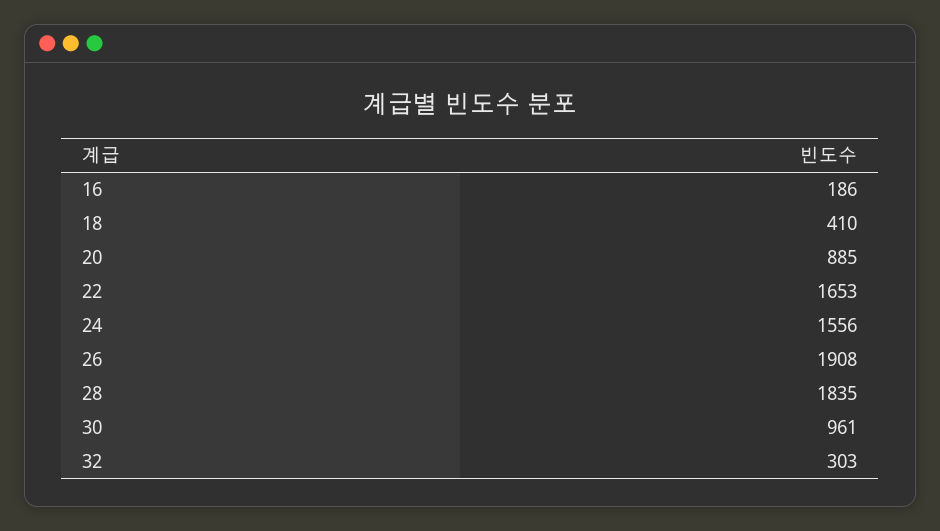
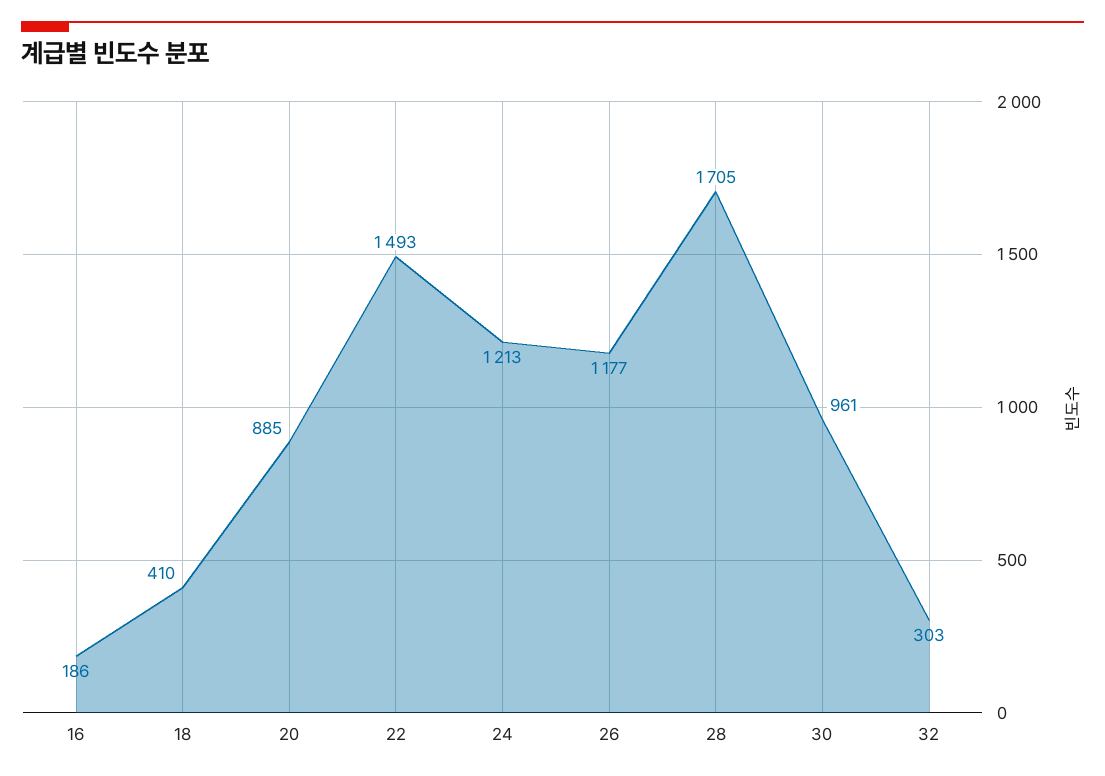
  {
    "16": 186,
    "18": 410,
    "20": 885,
-   "22": 1653,
+   "22": 1493,
-   "24": 1556,
+   "24": 1213,
-   "26": 1908,
+   "26": 1177,
-   "28": 1835,
+   "28": 1705,
    "30": 961,
    "32": 303
  }

